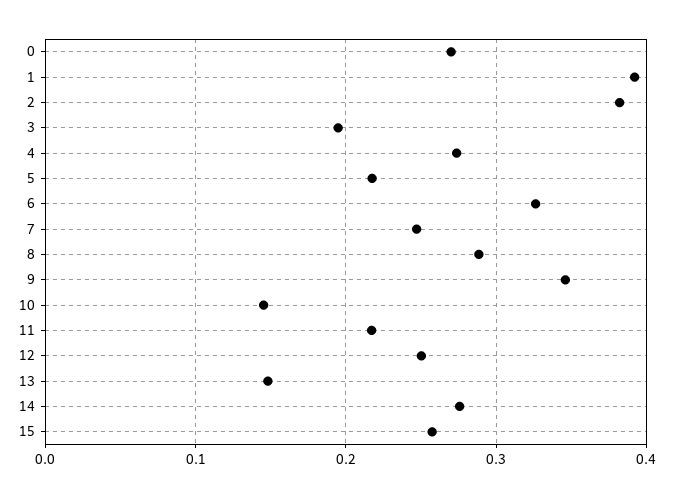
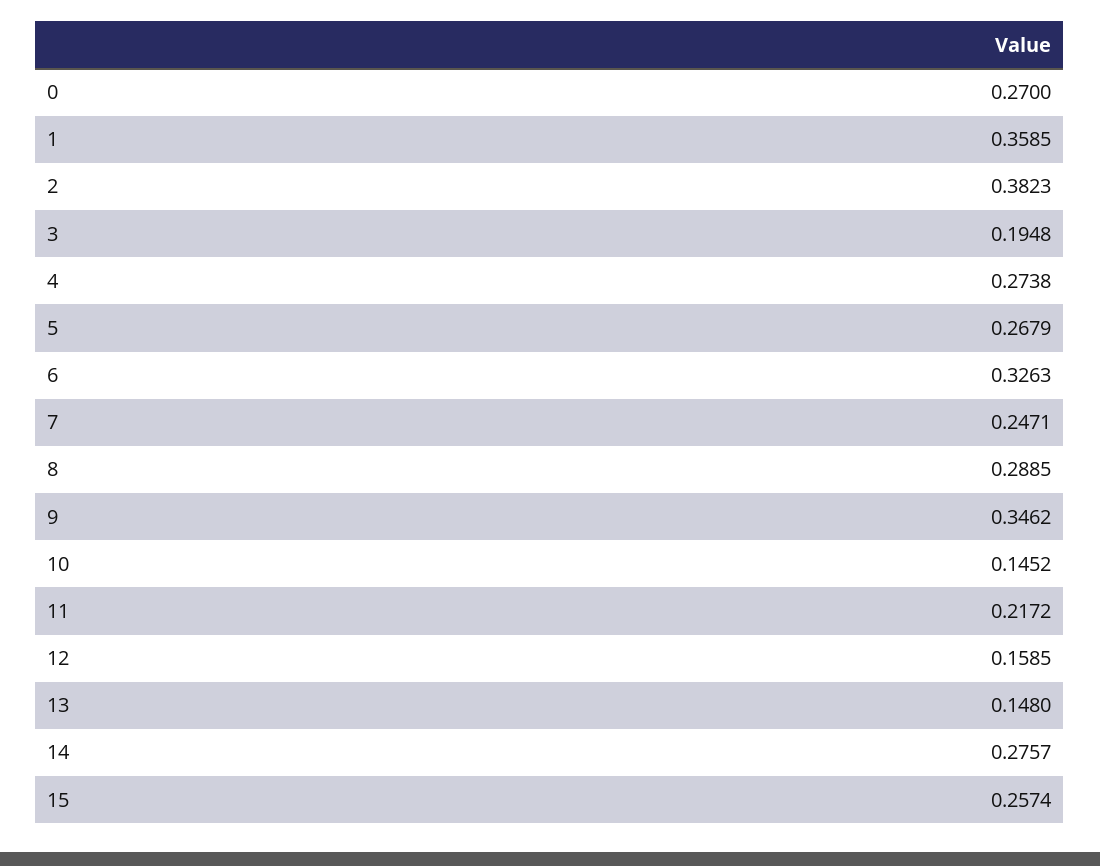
  {
    "0": 0.27,
-   "1": 0.39,
+   "1": 0.3585,
    "2": 0.3823,
    "3": 0.1948,
    "4": 0.2738,
-   "5": 0.22,
+   "5": 0.2679,
    "6": 0.3263,
    "7": 0.2471,
    "8": 0.2885,
    "9": 0.3462,
    "10": 0.1452,
    "11": 0.2172,
-   "12": 0.25,
+   "12": 0.1585,
    "13": 0.148,
    "14": 0.2757,
    "15": 0.2574
  }

